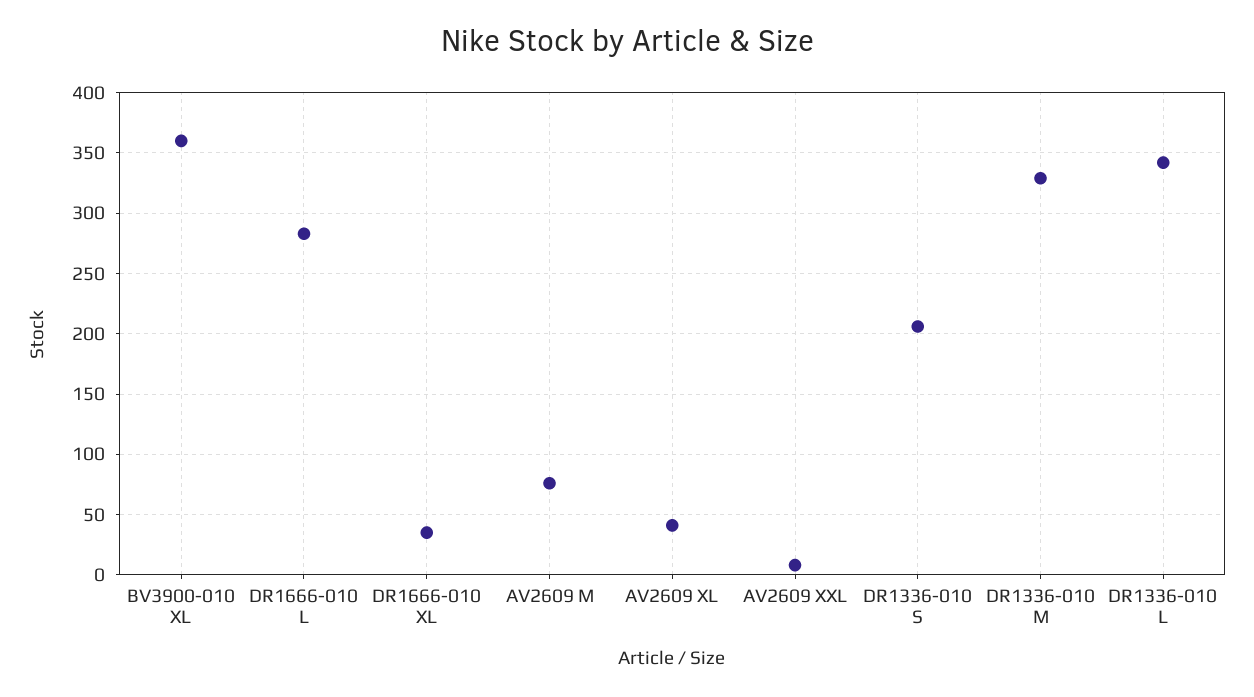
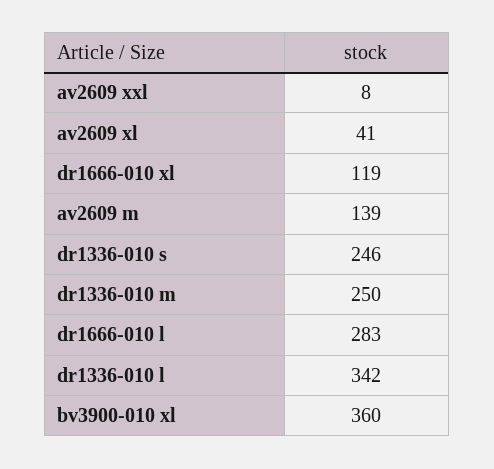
  {
    "BV3900-010 XL": 360,
    "DR1666-010 L": 283,
-   "DR1666-010 XL": 35,
+   "DR1666-010 XL": 119,
-   "AV2609 M": 75,
+   "AV2609 M": 139,
    "AV2609 XL": 41,
    "AV2609 XXL": 8,
-   "DR1336-010 S": 205,
+   "DR1336-010 S": 246,
-   "DR1336-010 M": 330,
+   "DR1336-010 M": 250,
    "DR1336-010 L": 342
  }

